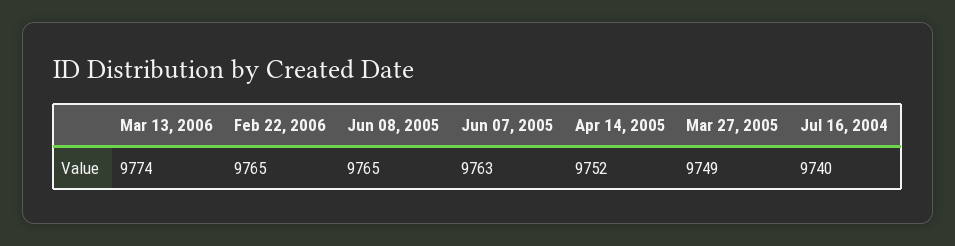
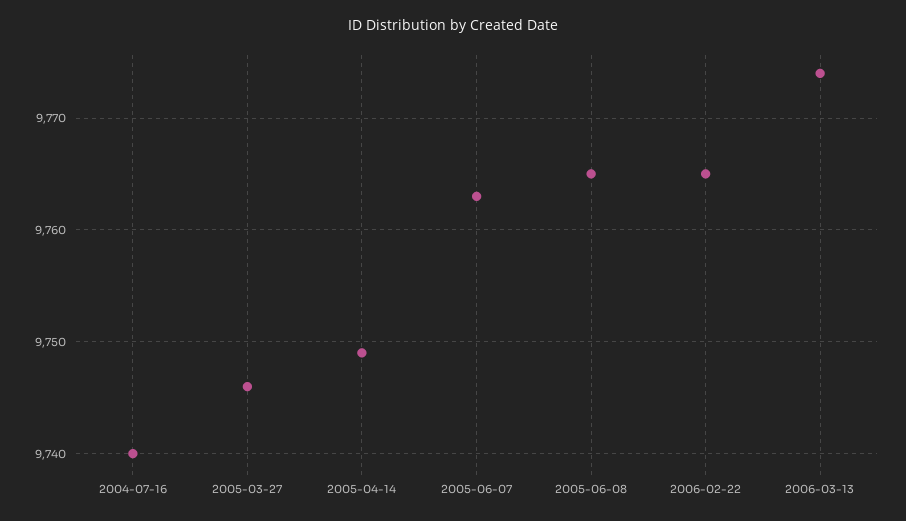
  {
    "Mar 13, 2006": 9774,
    "Feb 22, 2006": 9765,
    "Jun 08, 2005": 9765,
    "Jun 07, 2005": 9763,
-   "Apr 14, 2005": 9752,
+   "Apr 14, 2005": 9749,
-   "Mar 27, 2005": 9749,
+   "Mar 27, 2005": 9746,
    "Jul 16, 2004": 9740
  }

